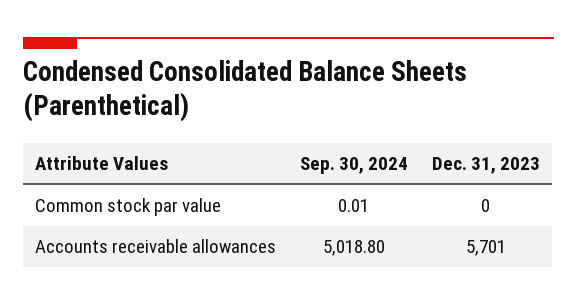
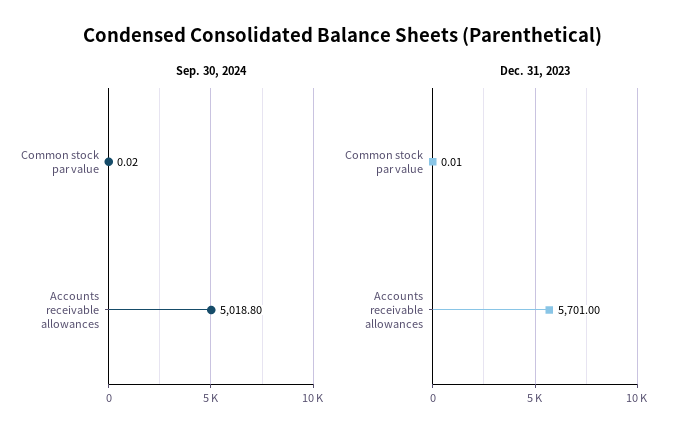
  {
    "Sep. 30, 2024": {
-     "Common stock par value": 0.01,
+     "Common stock par value": 0.02,
      "Accounts receivable allowances": 5018.8
    },
    "Dec. 31, 2023": {
-     "Common stock par value": 0,
+     "Common stock par value": 0.01,
      "Accounts receivable allowances": 5701
    }
  }

